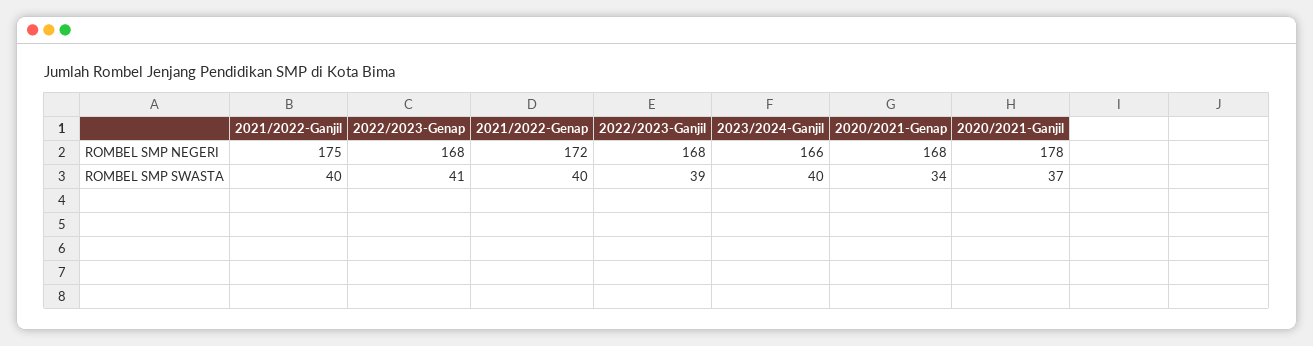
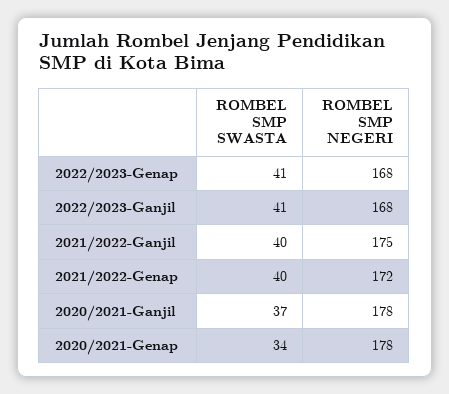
  {
    "2021/2022-Ganjil": {
      "ROMBEL SMP NEGERI": 175,
      "ROMBEL SMP SWASTA": 40
    },
    "2022/2023-Genap": {
      "ROMBEL SMP NEGERI": 168,
      "ROMBEL SMP SWASTA": 41
    },
    "2021/2022-Genap": {
      "ROMBEL SMP NEGERI": 172,
      "ROMBEL SMP SWASTA": 40
    },
    "2022/2023-Ganjil": {
      "ROMBEL SMP NEGERI": 168,
-     "ROMBEL SMP SWASTA": 39
+     "ROMBEL SMP SWASTA": 41
    },
-   "2023/2024-Ganjil": {
-     "ROMBEL SMP NEGERI": 166,
-     "ROMBEL SMP SWASTA": 40
-   },
    "2020/2021-Genap": {
-     "ROMBEL SMP NEGERI": 168,
+     "ROMBEL SMP NEGERI": 178,
      "ROMBEL SMP SWASTA": 34
    },
    "2020/2021-Ganjil": {
      "ROMBEL SMP NEGERI": 178,
      "ROMBEL SMP SWASTA": 37
    }
  }

